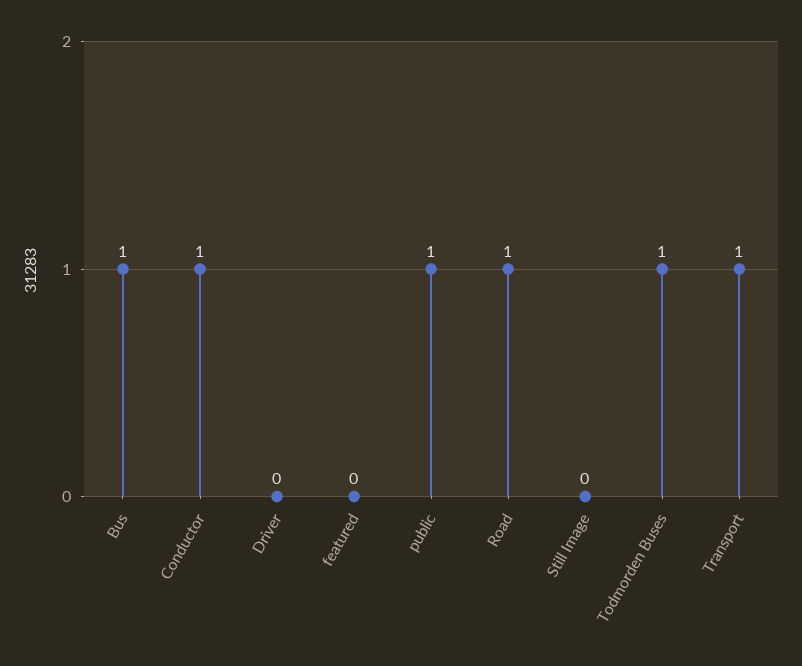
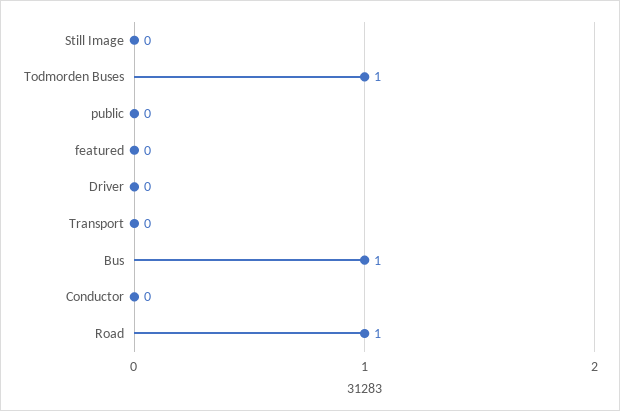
  {
    "Bus": 1,
-   "Conductor": 1,
+   "Conductor": 0,
    "Driver": 0,
    "featured": 0,
-   "public": 1,
+   "public": 0,
    "Road": 1,
    "Still Image": 0,
    "Todmorden Buses": 1,
-   "Transport": 1
+   "Transport": 0
  }

